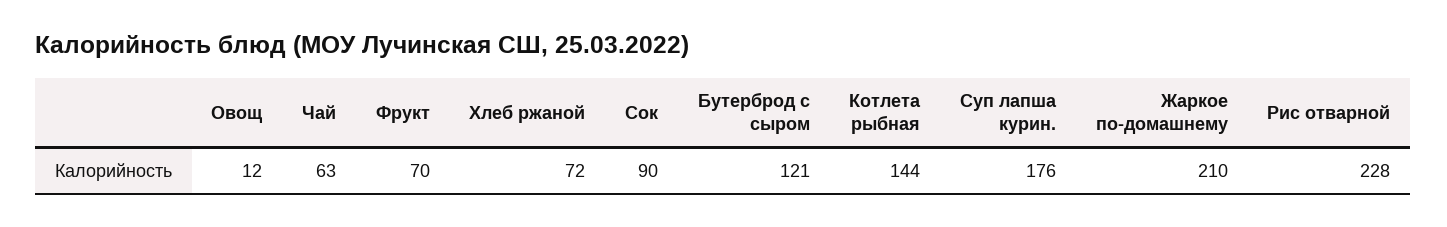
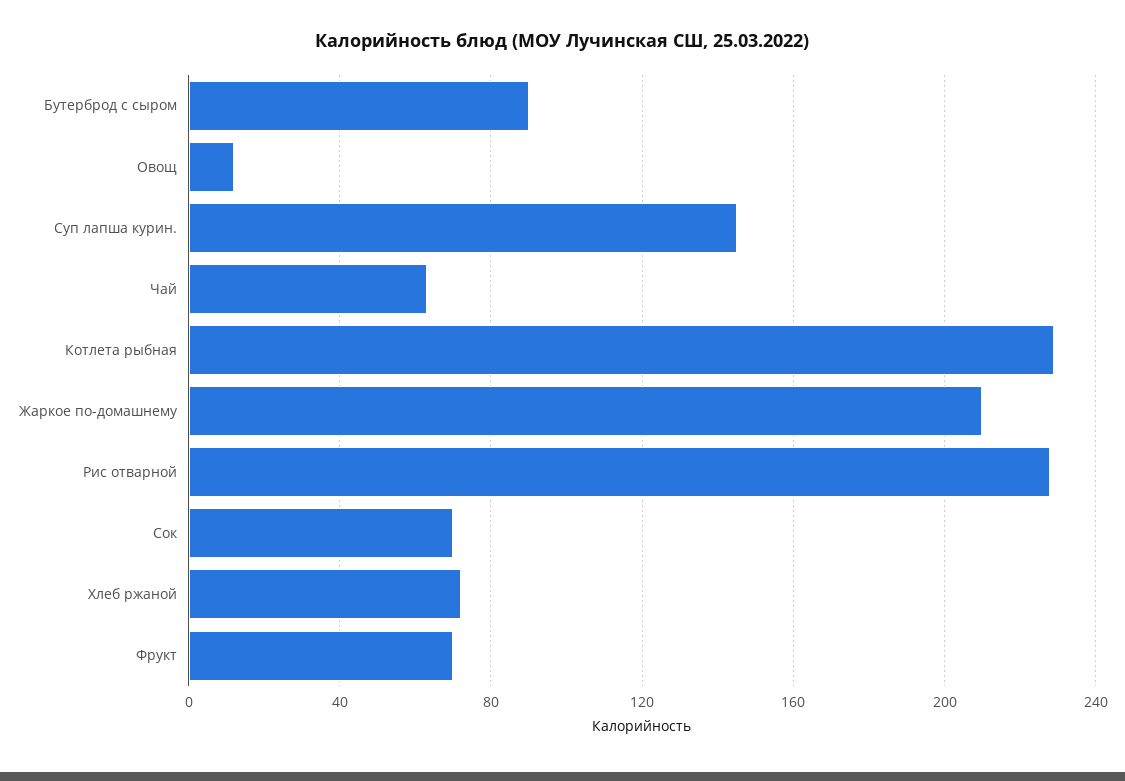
  {
    "Овощ": 12,
    "Чай": 63,
    "Фрукт": 70,
    "Хлеб ржаной": 72,
-   "Сок": 90,
+   "Сок": 70,
-   "Бутерброд с сыром": 121,
+   "Бутерброд с сыром": 90,
-   "Котлета рыбная": 144,
+   "Котлета рыбная": 230,
-   "Суп лапша курин.": 176,
+   "Суп лапша курин.": 145,
    "Жаркое по-домашнему": 210,
    "Рис отварной": 228
  }

